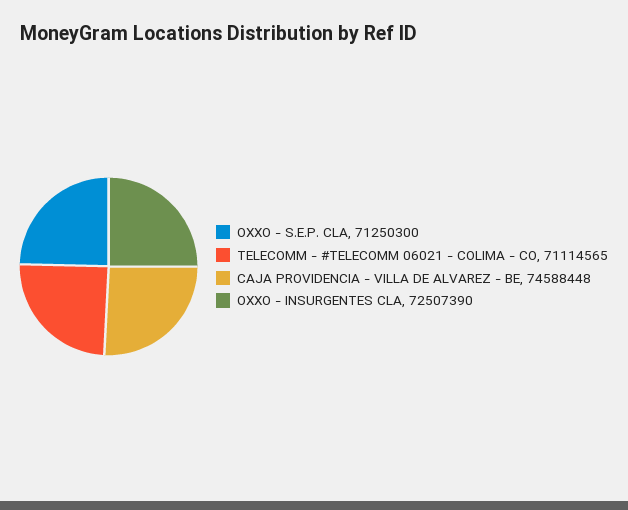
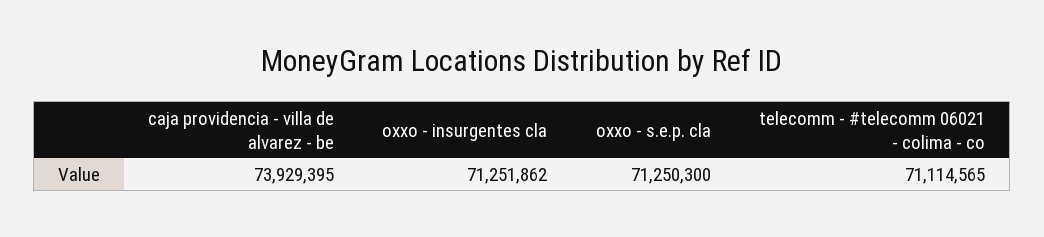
  {
    "OXXO - S.E.P. CLA": 71250300,
    "TELECOMM - #TELECOMM 06021 - COLIMA - CO": 71114565,
-   "CAJA PROVIDENCIA - VILLA DE ALVAREZ - BE": 74588448,
+   "CAJA PROVIDENCIA - VILLA DE ALVAREZ - BE": 73929395,
-   "OXXO - INSURGENTES CLA": 72507390
+   "OXXO - INSURGENTES CLA": 71251862
  }

